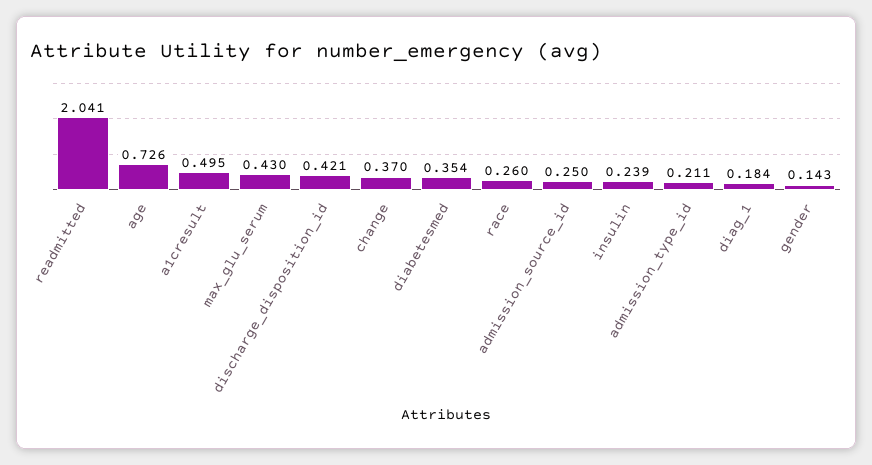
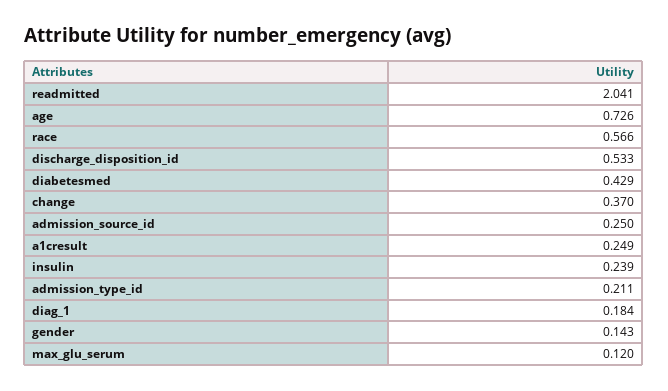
  {
    "readmitted": 2.041,
    "age": 0.726,
-   "a1cresult": 0.495,
+   "a1cresult": 0.249,
-   "max_glu_serum": 0.43,
+   "max_glu_serum": 0.12,
-   "discharge_disposition_id": 0.421,
+   "discharge_disposition_id": 0.533,
    "change": 0.37,
-   "diabetesmed": 0.354,
+   "diabetesmed": 0.429,
-   "race": 0.26,
+   "race": 0.566,
    "admission_source_id": 0.25,
    "insulin": 0.239,
    "admission_type_id": 0.211,
    "diag_1": 0.184,
    "gender": 0.143
  }

